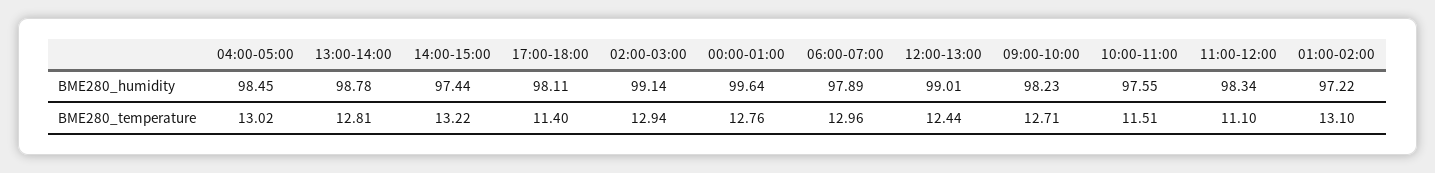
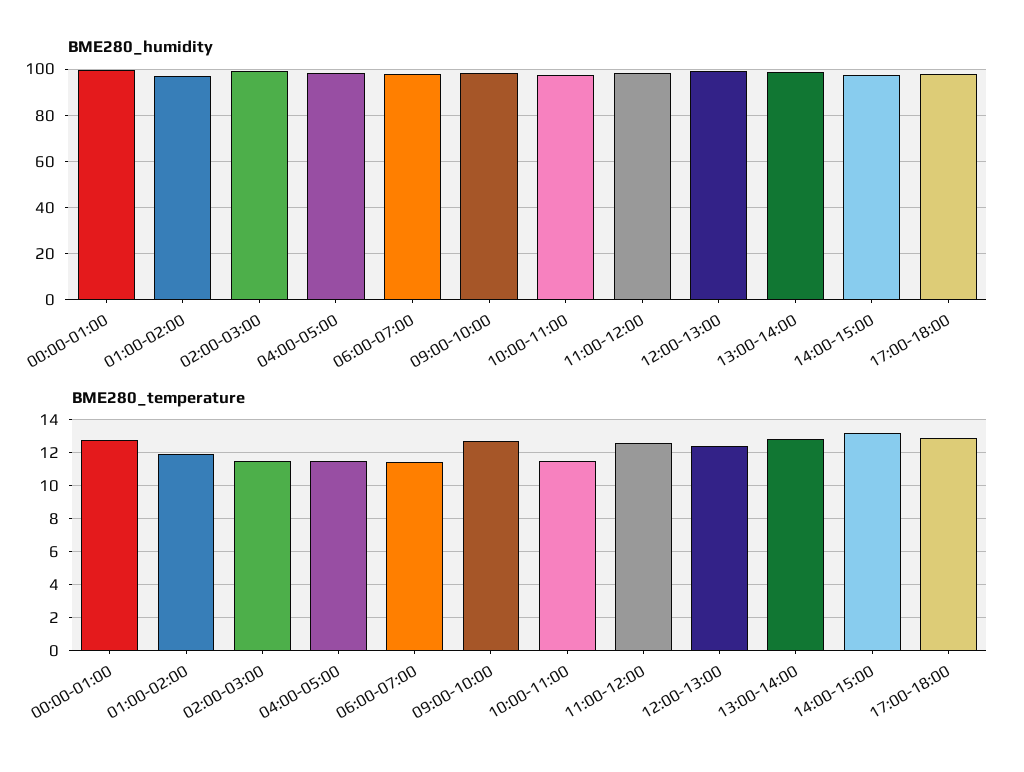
  {
    "BME280_humidity": {
      "04:00-05:00": 98.45,
      "13:00-14:00": 98.78,
      "14:00-15:00": 97.44,
      "17:00-18:00": 98.11,
      "02:00-03:00": 99.14,
      "00:00-01:00": 99.64,
      "06:00-07:00": 97.89,
      "12:00-13:00": 99.01,
      "09:00-10:00": 98.23,
      "10:00-11:00": 97.55,
      "11:00-12:00": 98.34,
      "01:00-02:00": 97.22
    },
    "BME280_temperature": {
-     "04:00-05:00": 13.02,
+     "04:00-05:00": 11.5,
      "13:00-14:00": 12.81,
      "14:00-15:00": 13.22,
-     "17:00-18:00": 11.4,
+     "17:00-18:00": 13,
-     "02:00-03:00": 12.94,
+     "02:00-03:00": 11.5,
      "00:00-01:00": 12.76,
-     "06:00-07:00": 12.96,
+     "06:00-07:00": 11.5,
      "12:00-13:00": 12.44,
      "09:00-10:00": 12.71,
      "10:00-11:00": 11.51,
-     "11:00-12:00": 11.1,
+     "11:00-12:00": 12.5,
-     "01:00-02:00": 13.1
+     "01:00-02:00": 12
    }
  }

